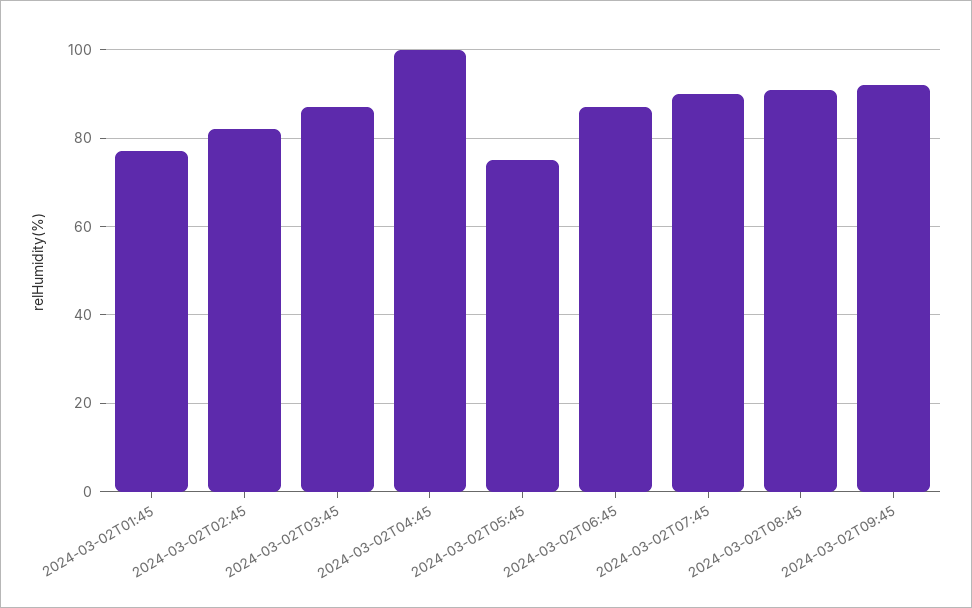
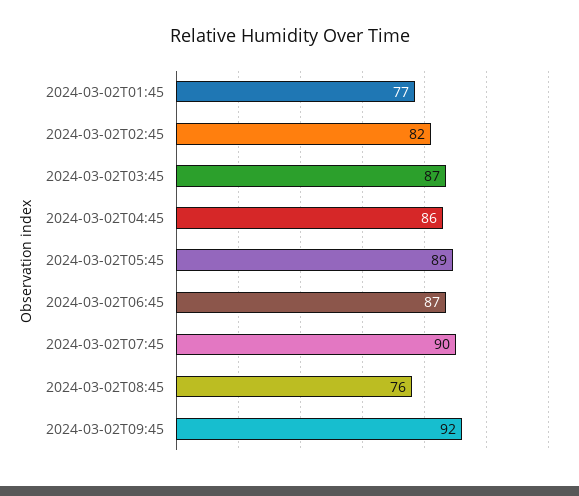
  {
    "2024-03-02T01:45": 77,
    "2024-03-02T02:45": 82,
    "2024-03-02T03:45": 87,
-   "2024-03-02T04:45": 100,
+   "2024-03-02T04:45": 86,
-   "2024-03-02T05:45": 75,
+   "2024-03-02T05:45": 89,
    "2024-03-02T06:45": 87,
    "2024-03-02T07:45": 90,
-   "2024-03-02T08:45": 90,
+   "2024-03-02T08:45": 76,
    "2024-03-02T09:45": 92
  }

